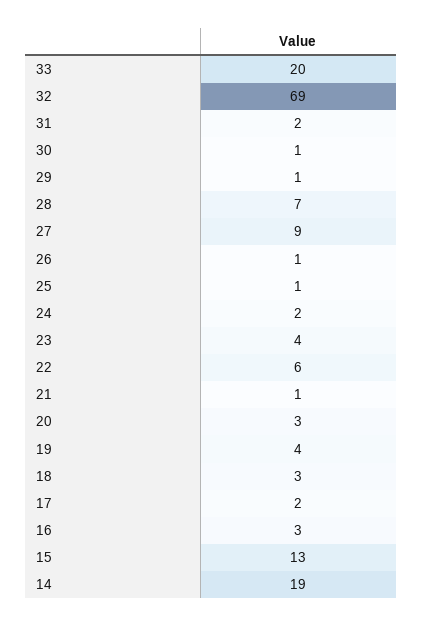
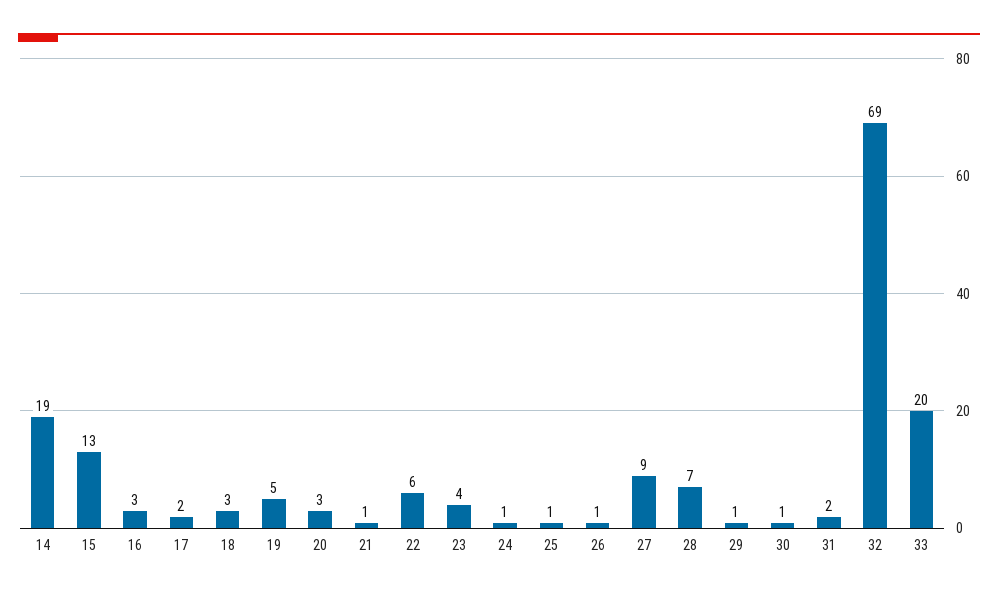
  {
    "33": 20,
    "32": 69,
    "31": 2,
    "30": 1,
    "29": 1,
    "28": 7,
    "27": 9,
    "26": 1,
    "25": 1,
-   "24": 2,
+   "24": 1,
    "23": 4,
    "22": 6,
    "21": 1,
    "20": 3,
-   "19": 4,
+   "19": 5,
    "18": 3,
    "17": 2,
    "16": 3,
    "15": 13,
    "14": 19
  }

